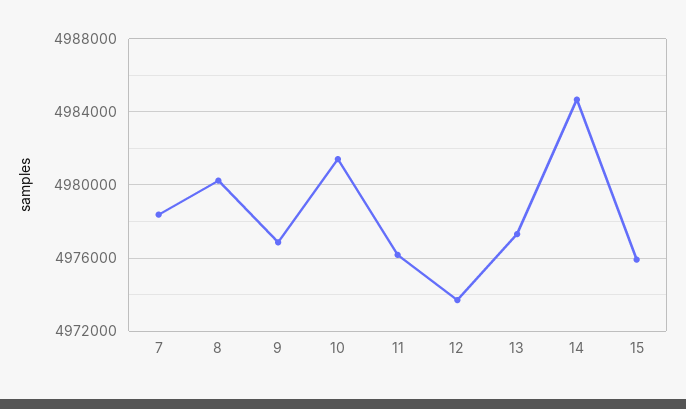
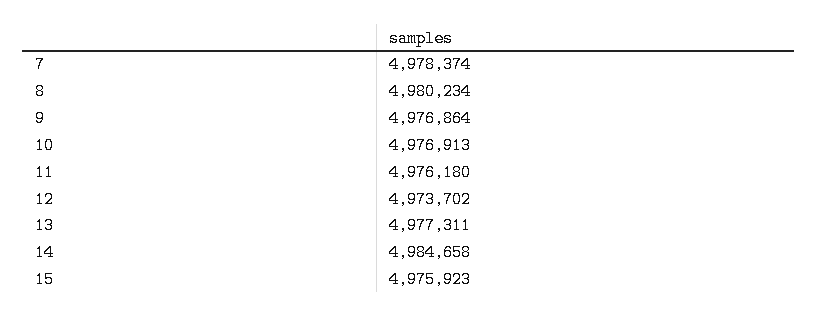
  {
    "7": 4978374,
    "8": 4980234,
    "9": 4976864,
-   "10": 4981500,
+   "10": 4976913,
    "11": 4976180,
    "12": 4973702,
    "13": 4977311,
    "14": 4984658,
    "15": 4975923
  }

